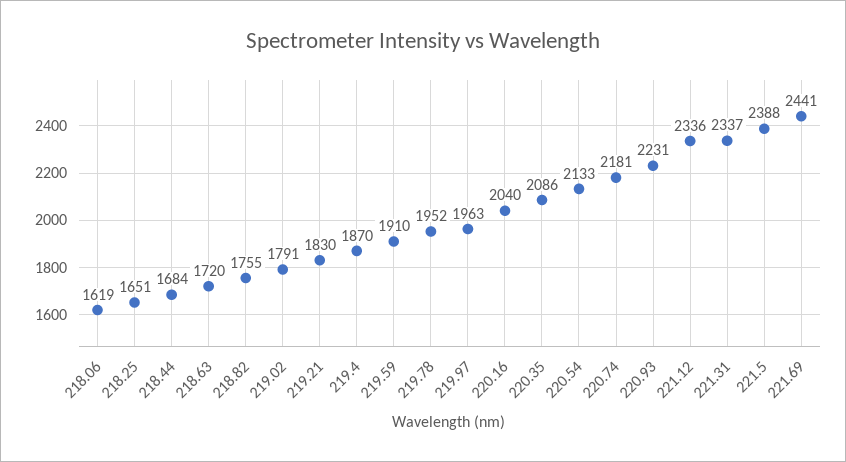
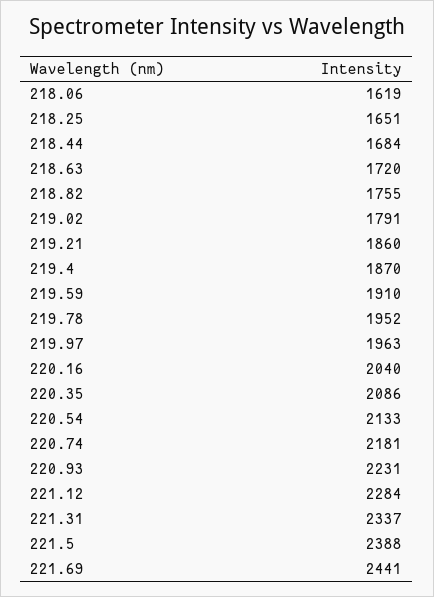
  {
    "218.06": 1619,
    "218.25": 1651,
    "218.44": 1684,
    "218.63": 1720,
    "218.82": 1755,
    "219.02": 1791,
-   "219.21": 1830,
+   "219.21": 1860,
    "219.4": 1870,
    "219.59": 1910,
    "219.78": 1952,
    "219.97": 1963,
    "220.16": 2040,
    "220.35": 2086,
    "220.54": 2133,
    "220.74": 2181,
    "220.93": 2231,
-   "221.12": 2336,
+   "221.12": 2284,
    "221.31": 2337,
    "221.5": 2388,
    "221.69": 2441
  }

